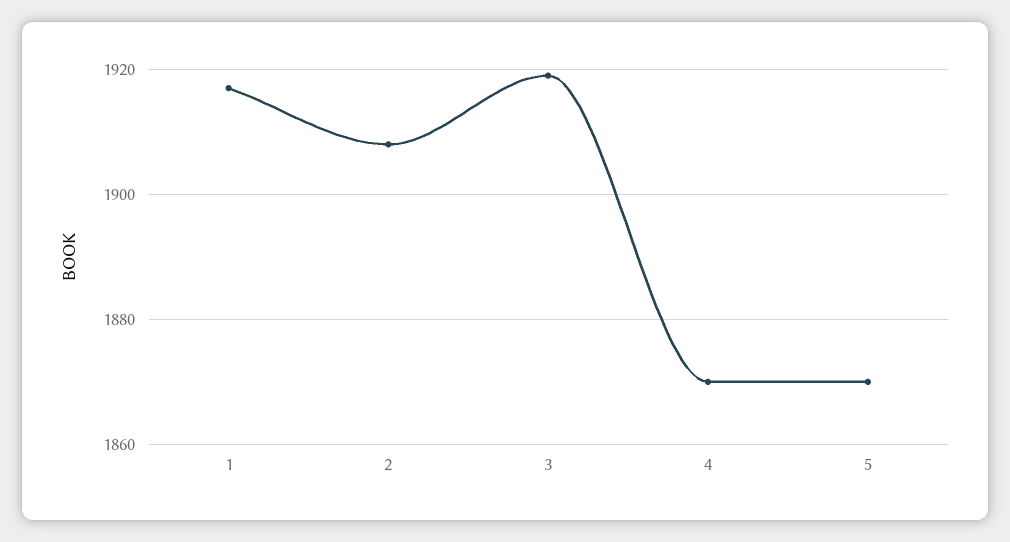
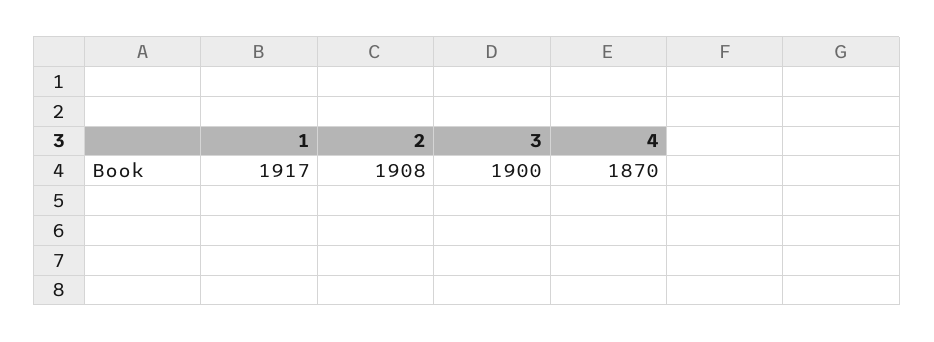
  {
    "1": 1917,
    "2": 1908,
-   "3": 1920,
+   "3": 1900,
-   "4": 1870,
+   "4": 1870
-   "5": 1870
  }

